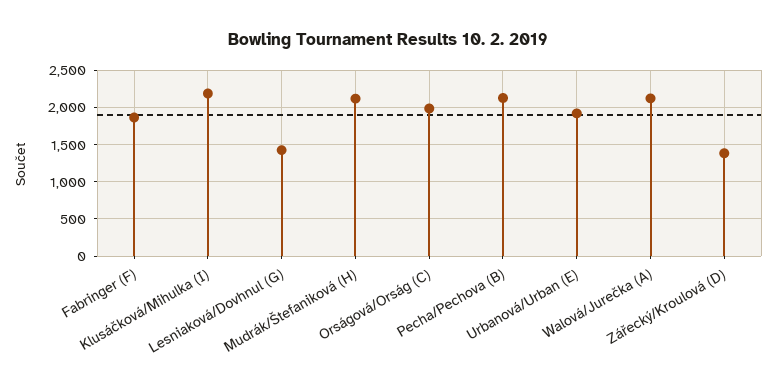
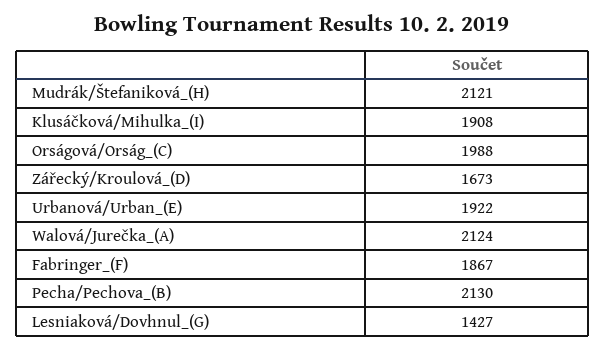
  {
    "Fabringer (F)": 1867,
-   "Klusáčková/Mihulka (I)": 2200,
+   "Klusáčková/Mihulka (I)": 1908,
    "Lesniaková/Dovhnul (G)": 1427,
    "Mudrák/Štefaniková (H)": 2121,
    "Orságová/Orság (C)": 1988,
    "Pecha/Pechova (B)": 2130,
    "Urbanová/Urban (E)": 1922,
    "Walová/Jurečka (A)": 2124,
-   "Zářecký/Kroulová (D)": 1400
+   "Zářecký/Kroulová (D)": 1673
  }

